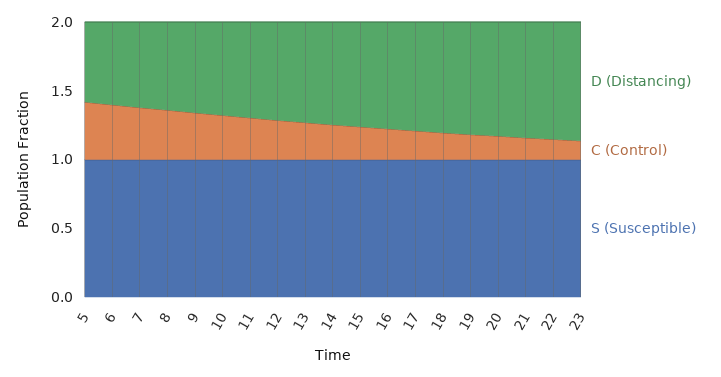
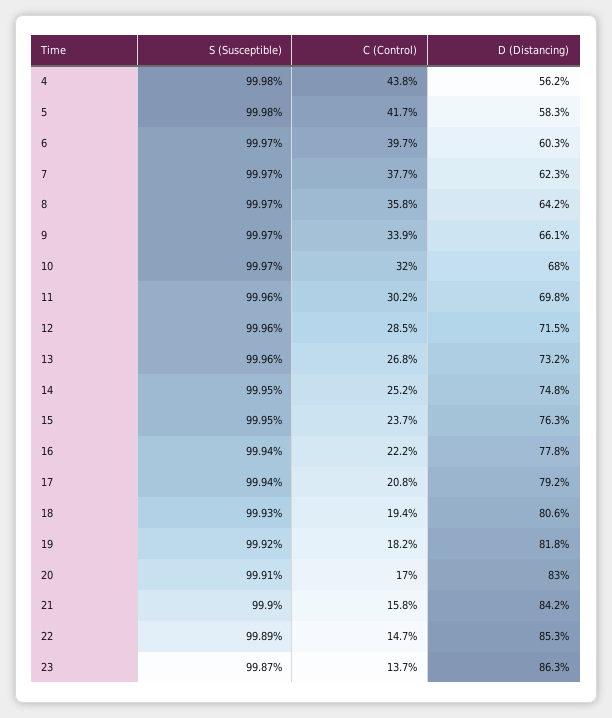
  {
    "D (Distancing)": {
      "5": 0.583,
      "6": 0.603,
      "7": 0.623,
      "8": 0.642,
      "9": 0.661,
      "10": 0.68,
      "11": 0.698,
      "12": 0.715,
      "13": 0.732,
      "14": 0.748,
      "15": 0.763,
      "16": 0.778,
      "17": 0.792,
      "18": 0.806,
      "19": 0.818,
      "20": 0.83,
      "21": 0.842,
      "22": 0.853,
-     "23": 0.863
+     "23": 0.863,
+     "4": 0.562
    },
    "C (Control)": {
      "5": 0.417,
      "6": 0.397,
      "7": 0.377,
      "8": 0.358,
      "9": 0.339,
      "10": 0.32,
      "11": 0.302,
      "12": 0.285,
      "13": 0.268,
      "14": 0.252,
      "15": 0.237,
      "16": 0.222,
      "17": 0.208,
      "18": 0.194,
      "19": 0.182,
      "20": 0.17,
      "21": 0.158,
      "22": 0.147,
-     "23": 0.137
+     "23": 0.137,
+     "4": 0.438
    },
    "S (Susceptible)": {
      "5": 0.9998,
      "6": 0.9997,
      "7": 0.9997,
      "8": 0.9997,
      "9": 0.9997,
      "10": 0.9997,
      "11": 0.9996,
      "12": 0.9996,
      "13": 0.9996,
      "14": 0.9995,
      "15": 0.9995,
      "16": 0.9994,
      "17": 0.9994,
      "18": 0.9993,
      "19": 0.9992,
      "20": 0.9991,
      "21": 0.999,
      "22": 0.9989,
-     "23": 0.9987
+     "23": 0.9987,
+     "4": 0.9998
    }
  }

